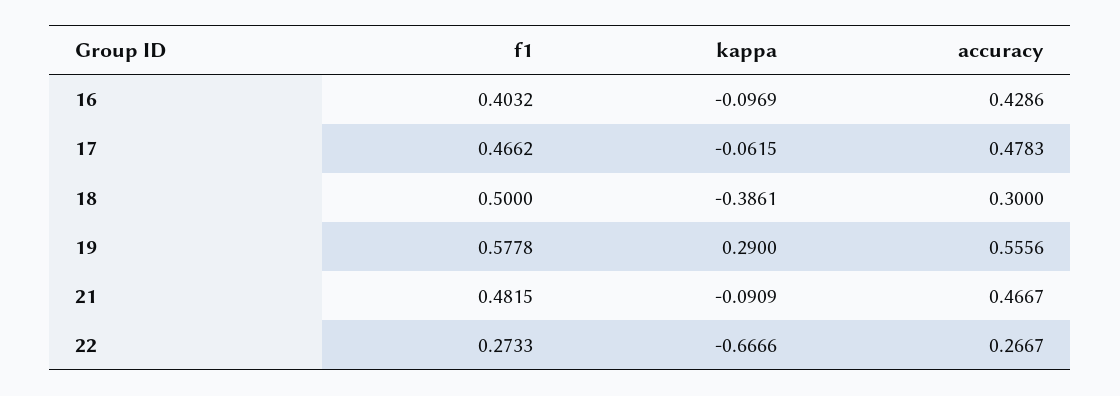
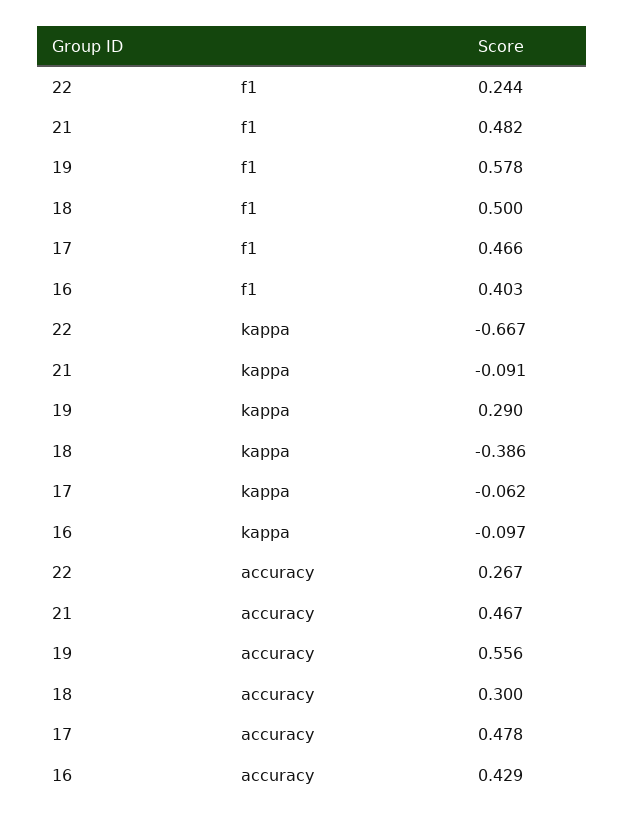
  {
    "f1": {
      "16": 0.4032,
      "17": 0.4662,
      "18": 0.5,
      "19": 0.5778,
      "21": 0.4815,
-     "22": 0.2733
+     "22": 0.244
    },
    "kappa": {
      "16": -0.0969,
      "17": -0.0615,
      "18": -0.3861,
      "19": 0.29,
      "21": -0.0909,
      "22": -0.6666
    },
    "accuracy": {
      "16": 0.4286,
      "17": 0.4783,
      "18": 0.3,
      "19": 0.5556,
      "21": 0.4667,
      "22": 0.2667
    }
  }

